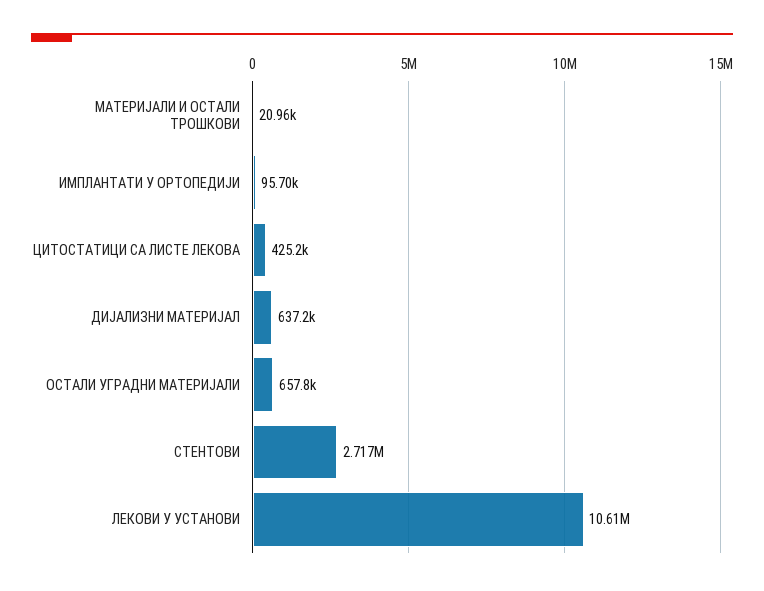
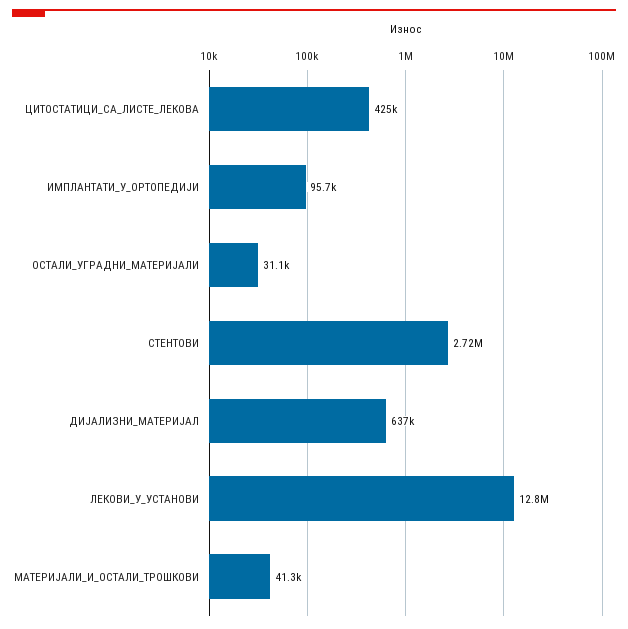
  {
-   "МАТЕРИЈАЛИ И ОСТАЛИ ТРОШКОВИ": 20960,
+   "МАТЕРИЈАЛИ И ОСТАЛИ ТРОШКОВИ": 41300,
    "ИМПЛАНТАТИ У ОРТОПЕДИЈИ": 95700,
    "ЦИТОСТАТИЦИ СА ЛИСТЕ ЛЕКОВА": 425200,
    "ДИЈАЛИЗНИ МАТЕРИЈАЛ": 637200,
-   "ОСТАЛИ УГРАДНИ МАТЕРИЈАЛИ": 657800,
+   "ОСТАЛИ УГРАДНИ МАТЕРИЈАЛИ": 31100,
    "СТЕНТОВИ": 2717000,
-   "ЛЕКОВИ У УСТАНОВИ": 10610000
+   "ЛЕКОВИ У УСТАНОВИ": 12800000
  }

